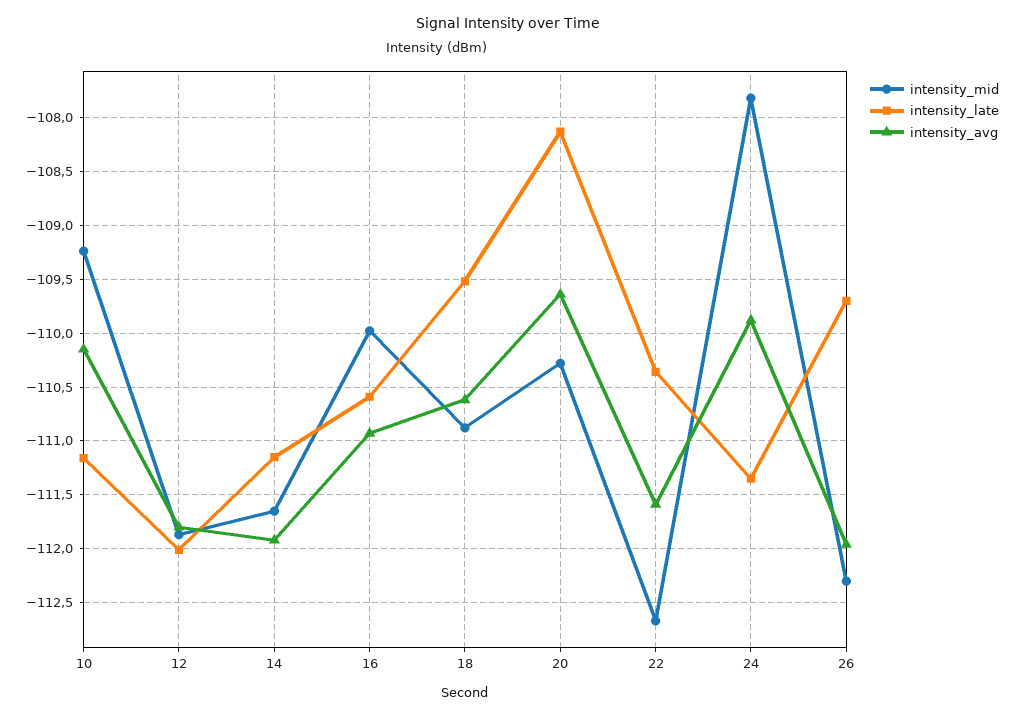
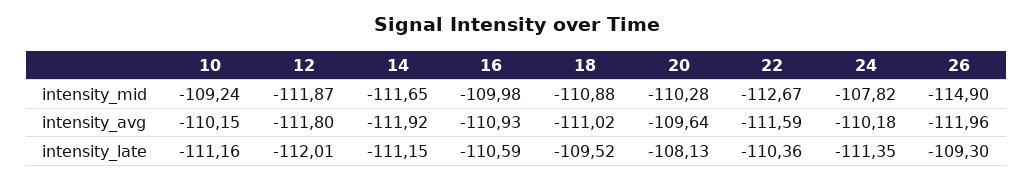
  {
    "intensity_mid": {
      "10": -109.24,
      "12": -111.87,
      "14": -111.65,
      "16": -109.98,
      "18": -110.88,
      "20": -110.28,
      "22": -112.67,
      "24": -107.82,
-     "26": -112.3
+     "26": -114.9
    },
    "intensity_late": {
      "10": -111.16,
      "12": -112.01,
      "14": -111.15,
      "16": -110.59,
      "18": -109.52,
      "20": -108.13,
      "22": -110.36,
      "24": -111.35,
-     "26": -109.7
+     "26": -109.3
    },
    "intensity_avg": {
      "10": -110.15,
      "12": -111.8,
      "14": -111.92,
      "16": -110.93,
-     "18": -110.6,
+     "18": -111.02,
      "20": -109.64,
      "22": -111.59,
-     "24": -109.9,
+     "24": -110.18,
      "26": -111.96
    }
  }

